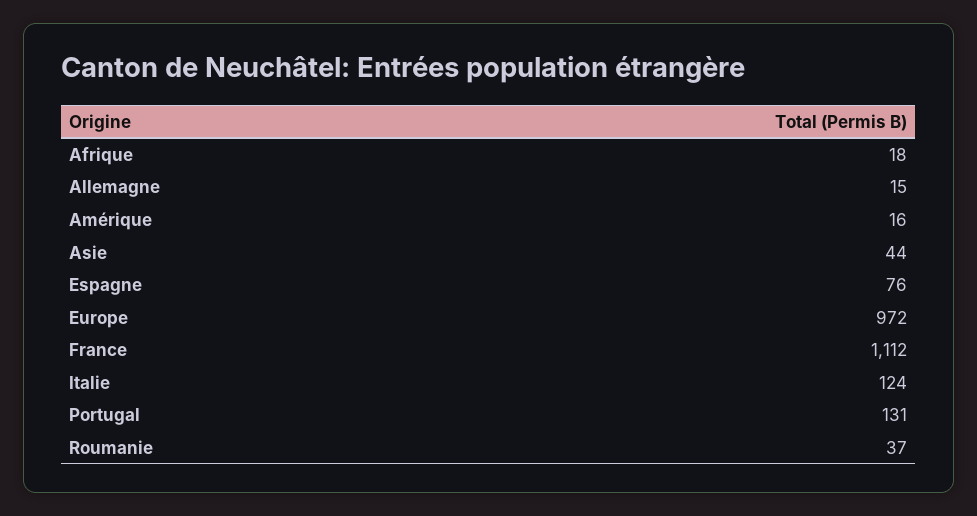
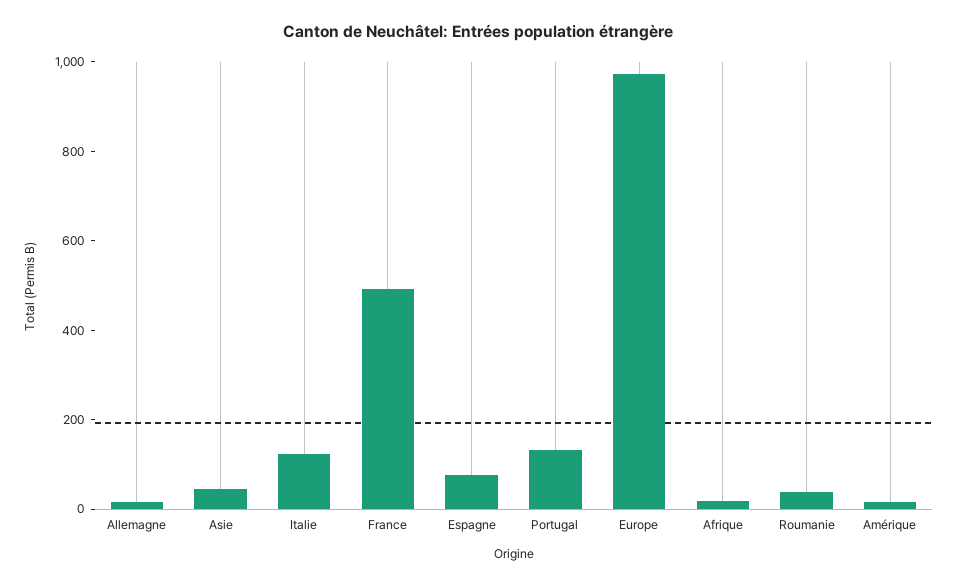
  {
    "Afrique": 18,
    "Allemagne": 15,
    "Amérique": 16,
    "Asie": 44,
    "Espagne": 76,
    "Europe": 972,
-   "France": 1112,
+   "France": 500,
    "Italie": 124,
    "Portugal": 131,
    "Roumanie": 37
  }

